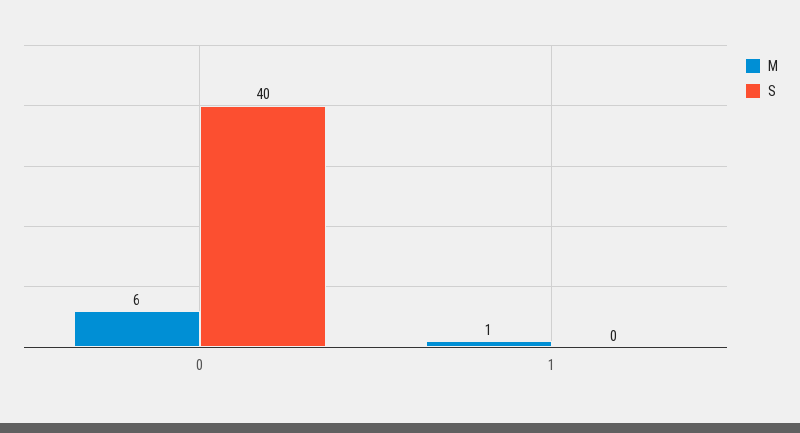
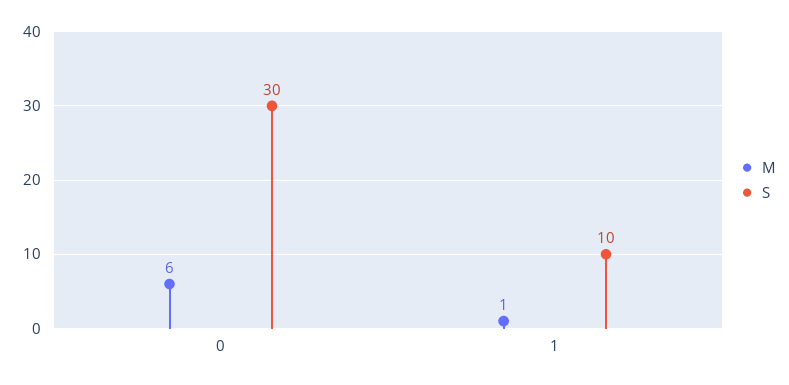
  {
    "M": {
      "0": 6,
      "1": 1
    },
    "S": {
-     "0": 40,
+     "0": 30,
-     "1": 0
+     "1": 10
    }
  }

